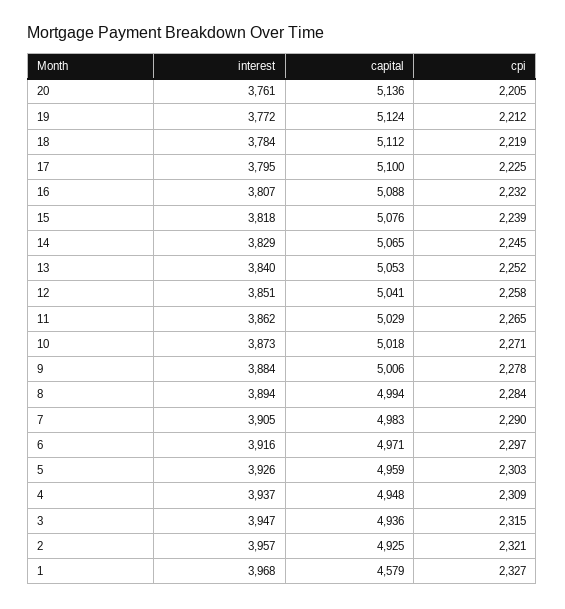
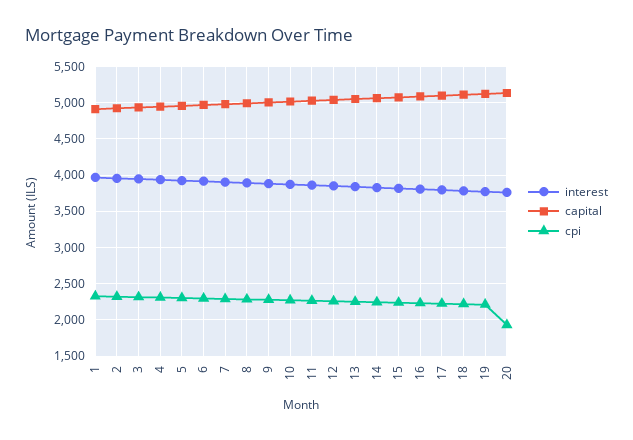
  {
    "interest": {
      "20": 3761,
      "19": 3772,
      "18": 3784,
      "17": 3795,
      "16": 3807,
      "15": 3818,
      "14": 3829,
      "13": 3840,
      "12": 3851,
      "11": 3862,
      "10": 3873,
      "9": 3884,
      "8": 3894,
      "7": 3905,
      "6": 3916,
      "5": 3926,
      "4": 3937,
      "3": 3947,
      "2": 3957,
      "1": 3968
    },
    "capital": {
      "20": 5136,
      "19": 5124,
      "18": 5112,
      "17": 5100,
      "16": 5088,
      "15": 5076,
      "14": 5065,
      "13": 5053,
      "12": 5041,
      "11": 5029,
      "10": 5018,
      "9": 5006,
      "8": 4994,
      "7": 4983,
      "6": 4971,
      "5": 4959,
      "4": 4948,
      "3": 4936,
      "2": 4925,
-     "1": 4579
+     "1": 4900
    },
    "cpi": {
-     "20": 2205,
+     "20": 1900,
      "19": 2212,
      "18": 2219,
      "17": 2225,
      "16": 2232,
      "15": 2239,
      "14": 2245,
      "13": 2252,
      "12": 2258,
      "11": 2265,
      "10": 2271,
      "9": 2278,
      "8": 2284,
      "7": 2290,
      "6": 2297,
      "5": 2303,
      "4": 2309,
      "3": 2315,
      "2": 2321,
      "1": 2327
    }
  }

